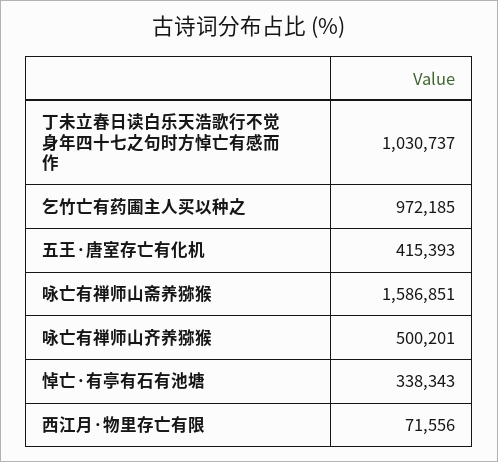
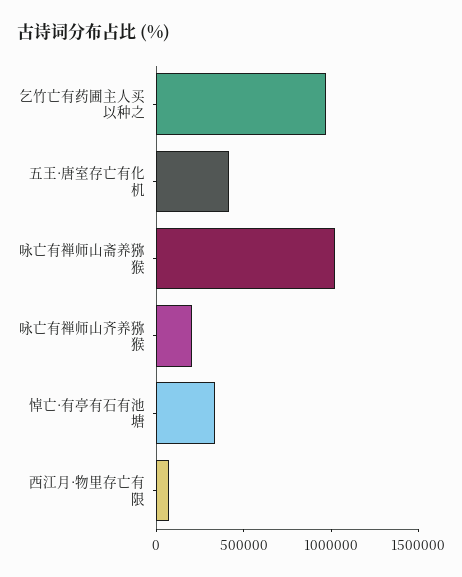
  {
-   "丁未立春日读白乐天浩歌行不觉身年四十七之句时方悼亡有感而作": 1030737,
    "乞竹亡有药圃主人买以种之": 972185,
    "五王·唐室存亡有化机": 415393,
-   "咏亡有禅师山斋养猕猴": 1586851,
+   "咏亡有禅师山斋养猕猴": 1000000,
-   "咏亡有禅师山齐养猕猴": 500201,
+   "咏亡有禅师山齐养猕猴": 200000,
    "悼亡·有亭有石有池塘": 338343,
    "西江月·物里存亡有限": 71556
  }

